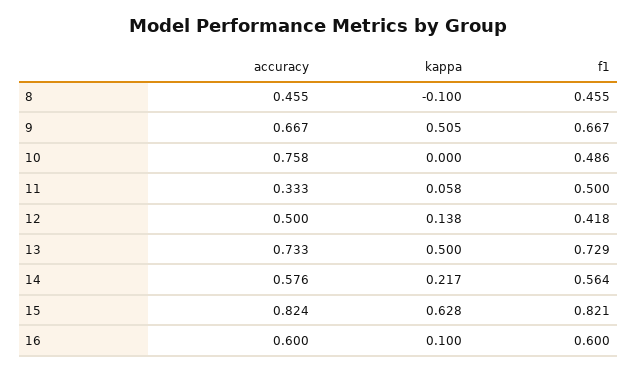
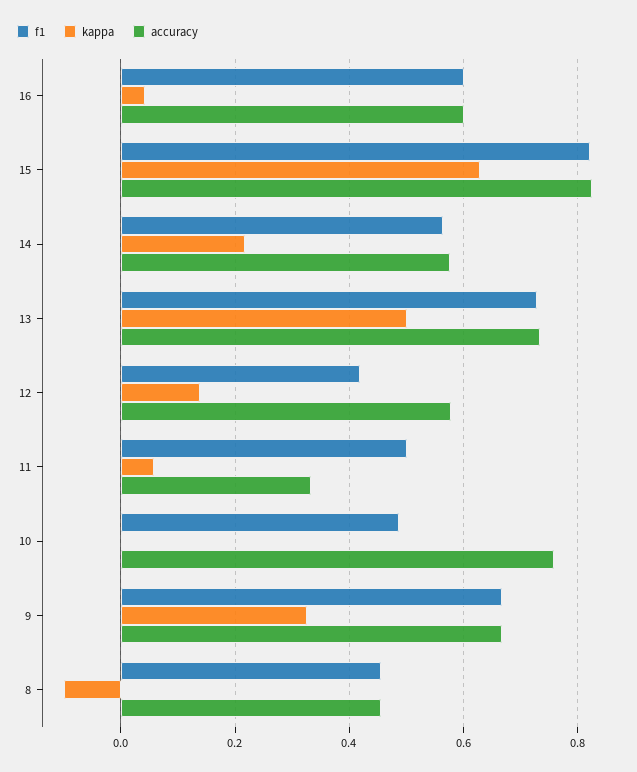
  {
    "accuracy": {
      "8": 0.455,
      "9": 0.667,
      "10": 0.758,
      "11": 0.333,
-     "12": 0.5,
+     "12": 0.58,
      "13": 0.733,
      "14": 0.576,
      "15": 0.824,
      "16": 0.6
    },
    "kappa": {
      "8": -0.1,
-     "9": 0.505,
+     "9": 0.32,
      "10": 0,
      "11": 0.058,
      "12": 0.138,
      "13": 0.5,
      "14": 0.217,
      "15": 0.628,
-     "16": 0.1
+     "16": 0.04
    },
    "f1": {
      "8": 0.455,
      "9": 0.667,
      "10": 0.486,
      "11": 0.5,
      "12": 0.418,
      "13": 0.729,
      "14": 0.564,
      "15": 0.821,
      "16": 0.6
    }
  }

